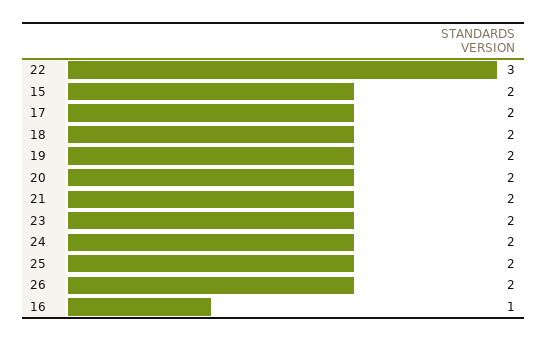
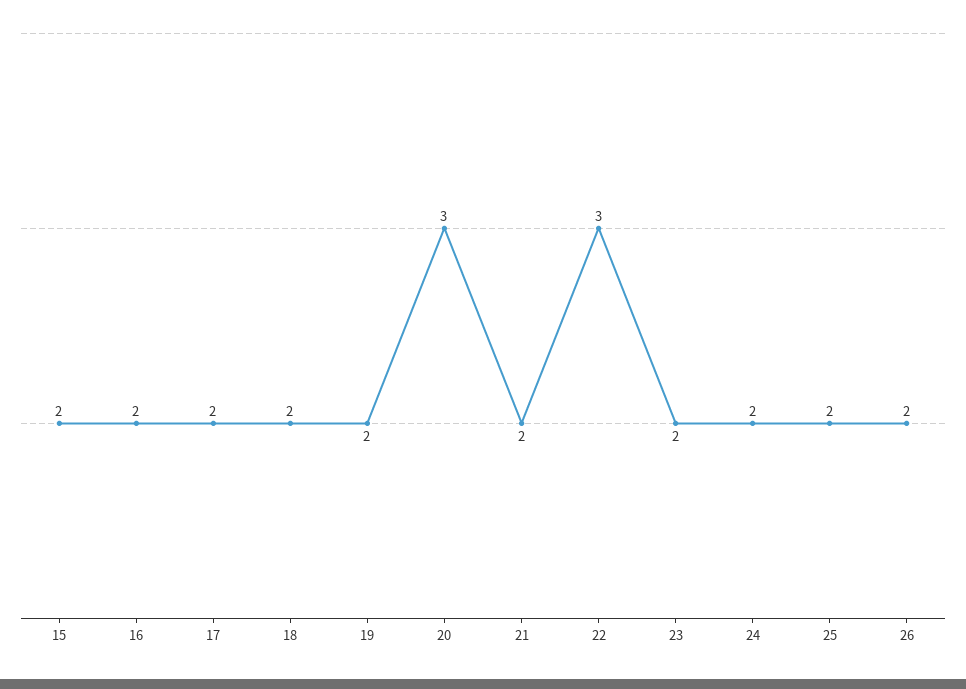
  {
    "22": 3,
    "15": 2,
    "17": 2,
    "18": 2,
    "19": 2,
-   "20": 2,
+   "20": 3,
    "21": 2,
    "23": 2,
    "24": 2,
    "25": 2,
    "26": 2,
-   "16": 1
+   "16": 2
  }

